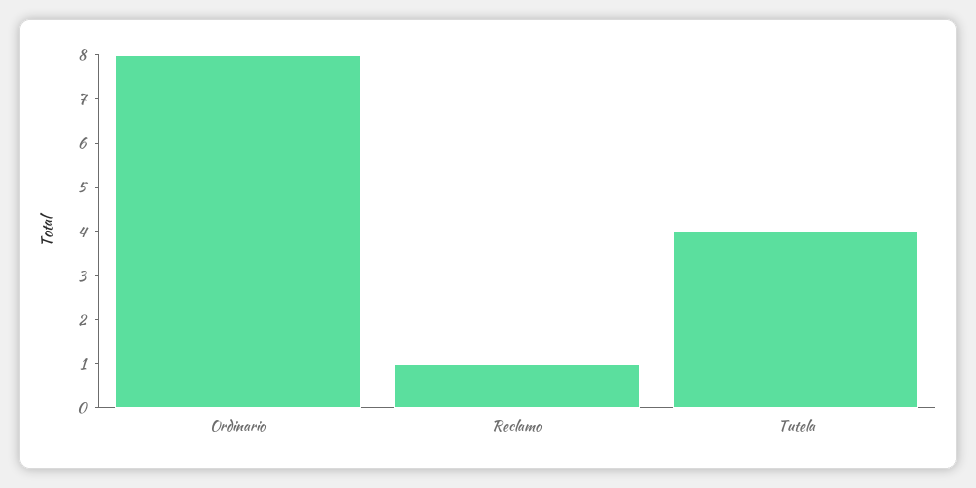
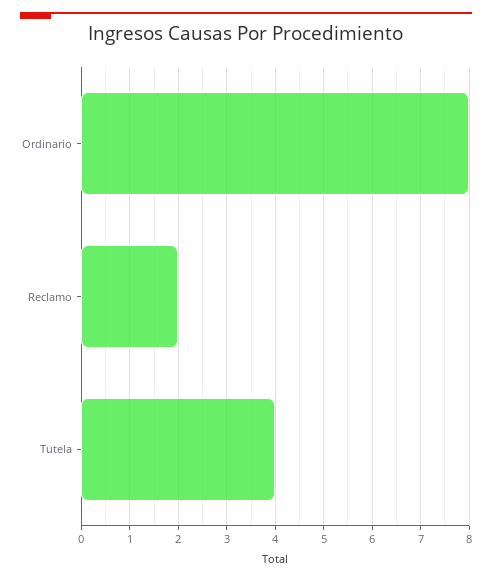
  {
    "Ordinario": 8,
-   "Reclamo": 1,
+   "Reclamo": 2,
    "Tutela": 4
  }

